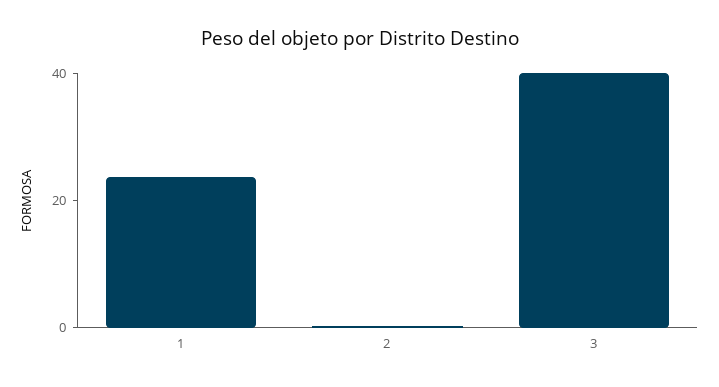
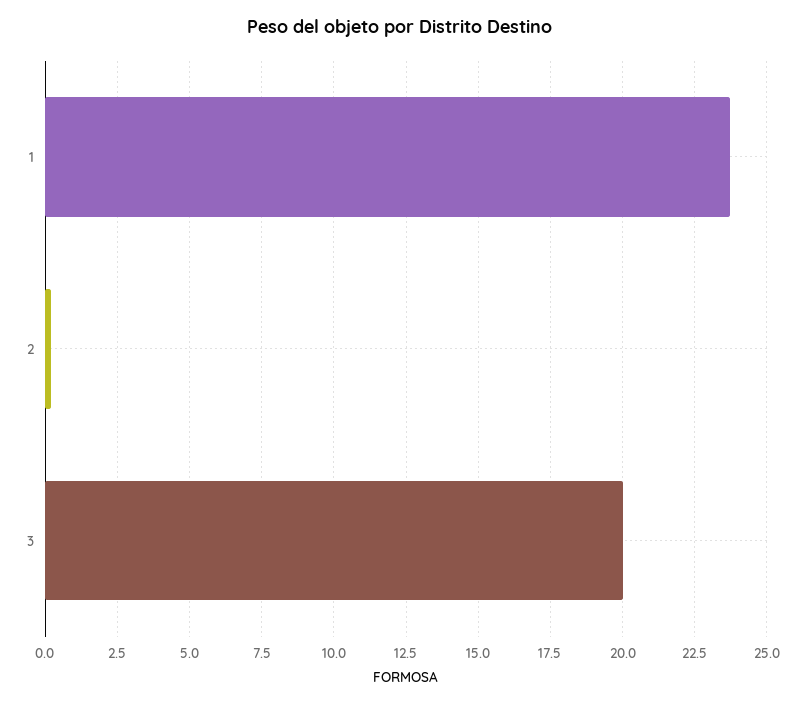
  {
    "1": 23.75,
    "2": 0.25,
-   "3": 40
+   "3": 20
  }

